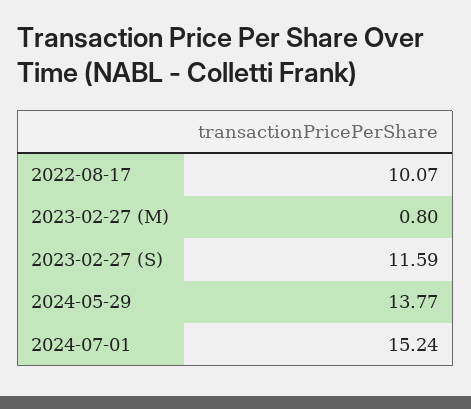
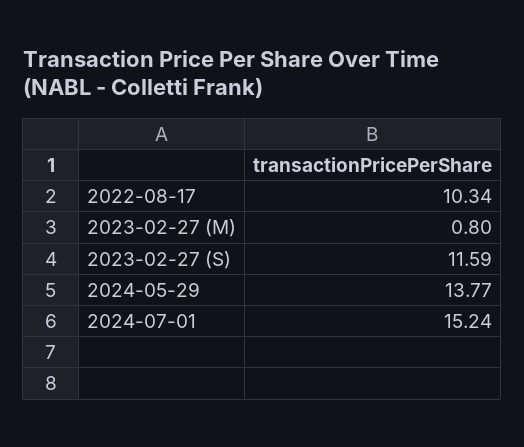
  {
-   "2022-08-17": 10.07,
+   "2022-08-17": 10.34,
    "2023-02-27 (M)": 0.8,
    "2023-02-27 (S)": 11.59,
    "2024-05-29": 13.77,
    "2024-07-01": 15.24
  }

